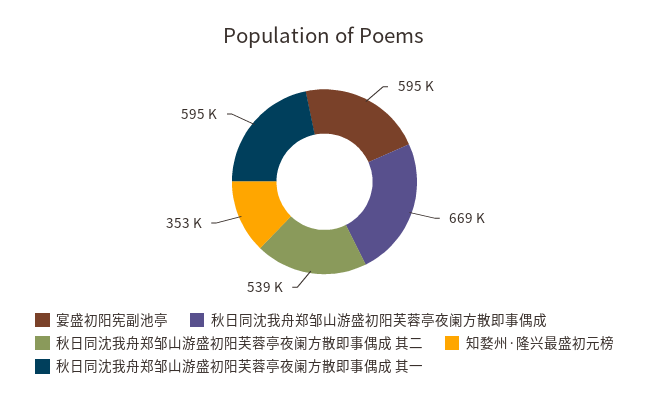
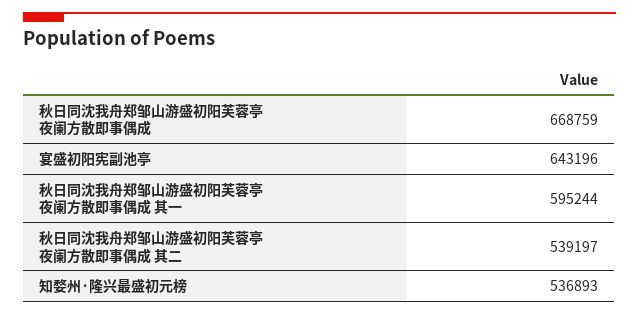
  {
-   "宴盛初阳宪副池亭": 595000,
+   "宴盛初阳宪副池亭": 643196,
    "秋日同沈我舟郑邹山游盛初阳芙蓉亭夜阑方散即事偶成": 668759,
    "秋日同沈我舟郑邹山游盛初阳芙蓉亭夜阑方散即事偶成 其二": 539197,
-   "知婺州·隆兴最盛初元榜": 353000,
+   "知婺州·隆兴最盛初元榜": 536893,
    "秋日同沈我舟郑邹山游盛初阳芙蓉亭夜阑方散即事偶成 其一": 595244
  }

